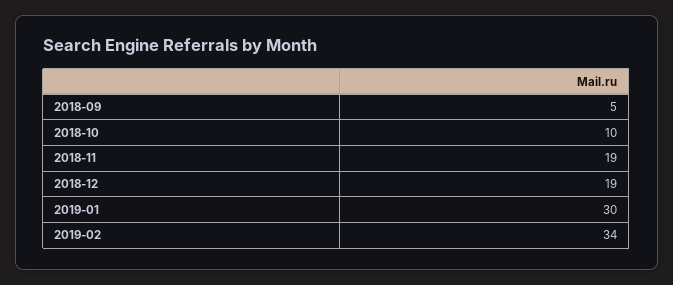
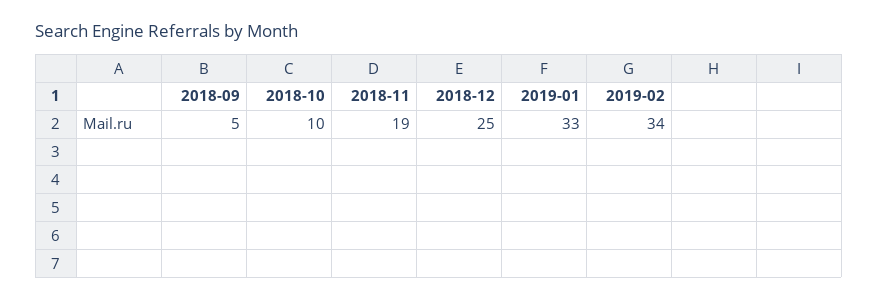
  {
    "2018-09": 5,
    "2018-10": 10,
    "2018-11": 19,
-   "2018-12": 19,
+   "2018-12": 25,
-   "2019-01": 30,
+   "2019-01": 33,
    "2019-02": 34
  }

